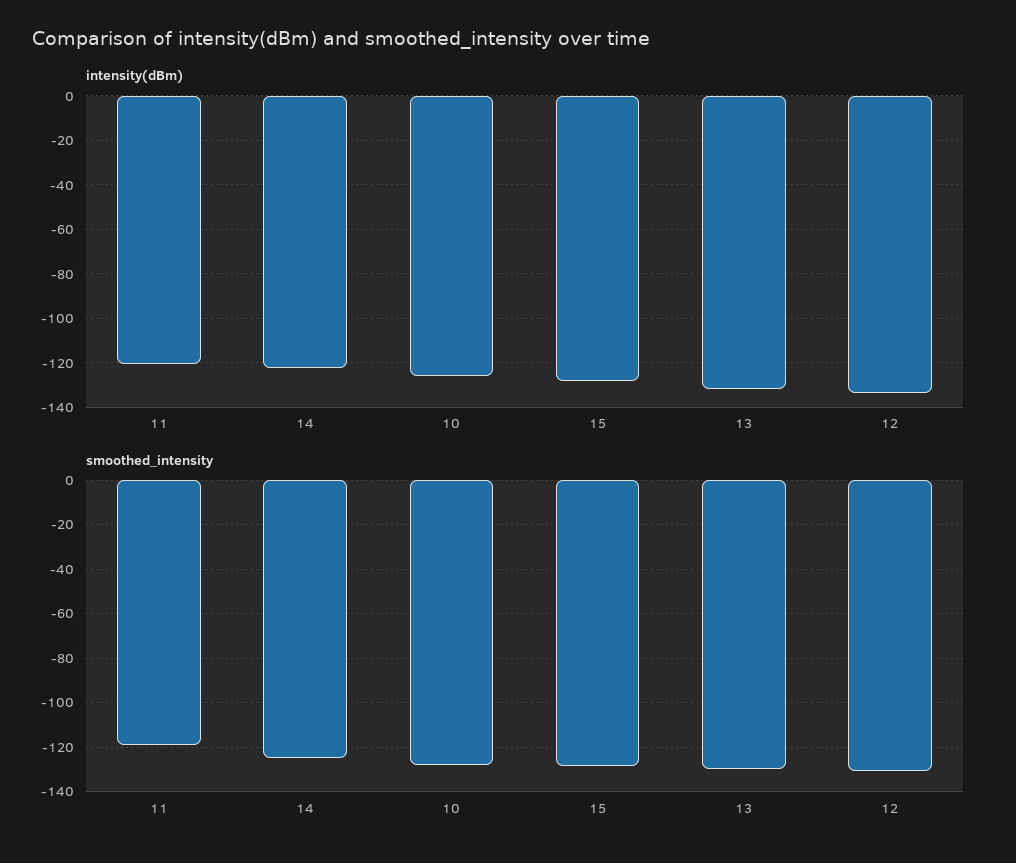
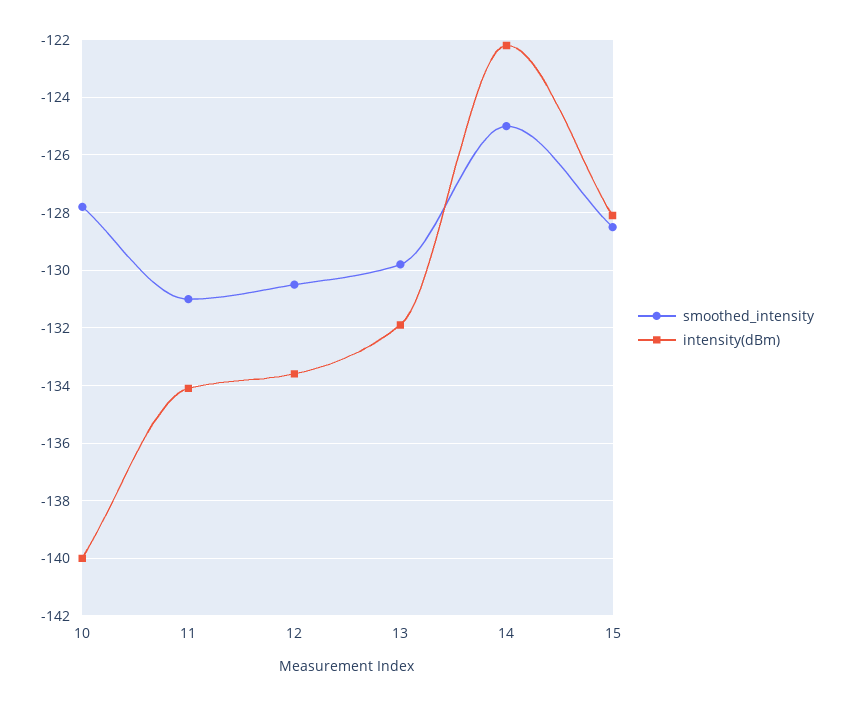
  {
    "intensity(dBm)": {
-     "11": -120,
+     "11": -134,
      "14": -122,
-     "10": -125,
+     "10": -140,
      "15": -128,
      "13": -132,
      "12": -133.5
    },
    "smoothed_intensity": {
-     "11": -120,
+     "11": -131,
      "14": -125,
      "10": -128,
      "15": -128.5,
      "13": -130,
      "12": -130.5
    }
  }

